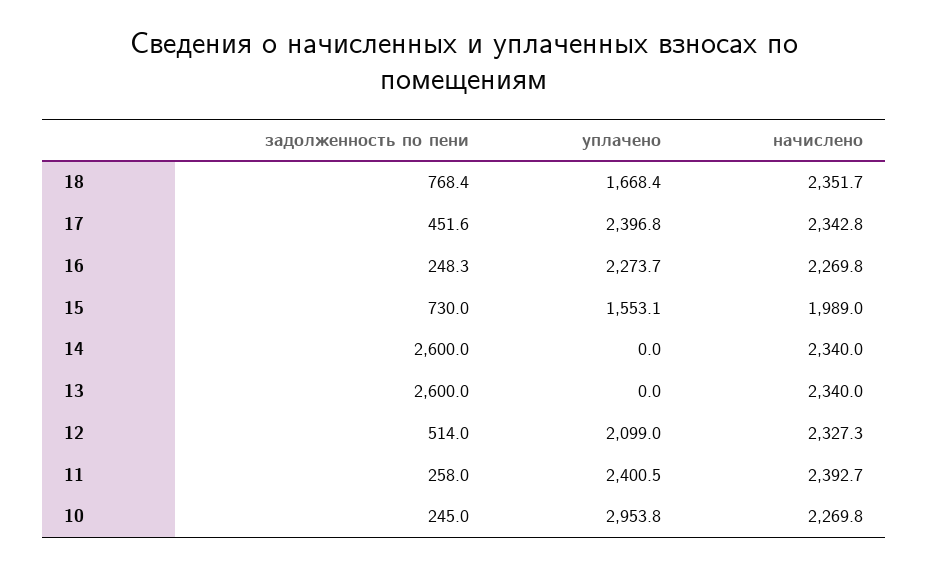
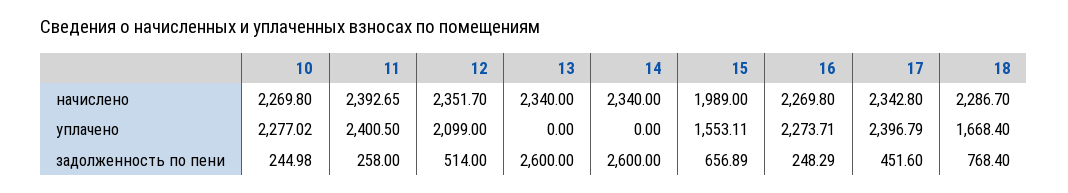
  {
    "задолженность по пени": {
      "18": 768.4,
      "17": 451.6,
      "16": 248.29,
-     "15": 730,
+     "15": 656.89,
      "14": 2600,
      "13": 2600,
      "12": 514,
      "11": 258,
      "10": 244.98
    },
    "уплачено": {
      "18": 1668.4,
      "17": 2396.79,
      "16": 2273.71,
      "15": 1553.11,
      "14": 0,
      "13": 0,
      "12": 2099,
      "11": 2400.5,
-     "10": 2953.8
+     "10": 2277.02
    },
    "начислено": {
-     "18": 2351.7,
+     "18": 2286.7,
      "17": 2342.8,
      "16": 2269.8,
      "15": 1989,
      "14": 2340,
      "13": 2340,
-     "12": 2327.3,
+     "12": 2351.7,
      "11": 2392.65,
      "10": 2269.8
    }
  }

